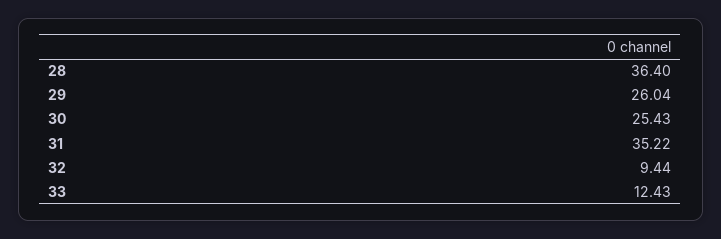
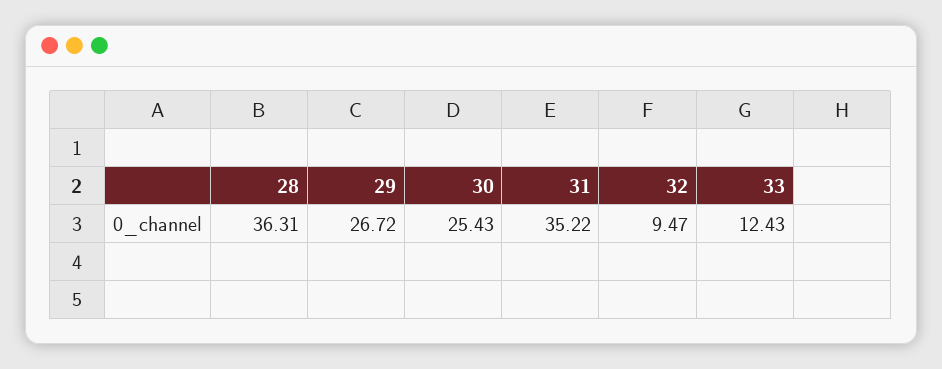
  {
-   "28": 36.4,
+   "28": 36.31,
-   "29": 26.04,
+   "29": 26.72,
    "30": 25.43,
    "31": 35.22,
-   "32": 9.44,
+   "32": 9.47,
    "33": 12.43
  }

